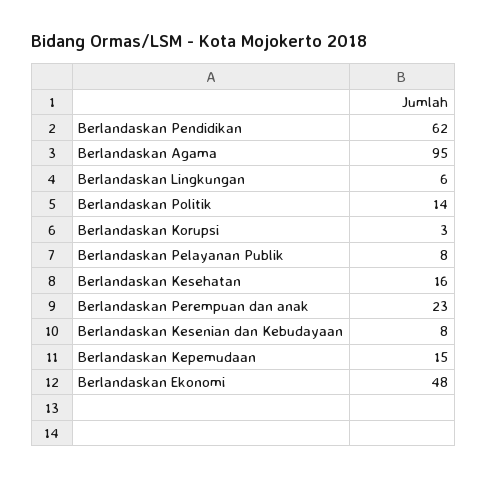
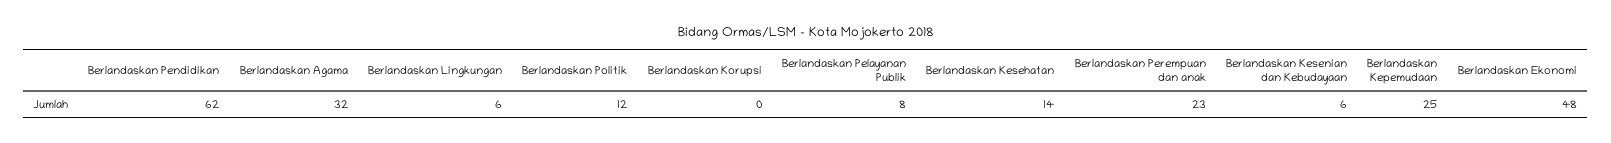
  {
    "Berlandaskan Pendidikan": 62,
-   "Berlandaskan Agama": 95,
+   "Berlandaskan Agama": 32,
    "Berlandaskan Lingkungan": 6,
-   "Berlandaskan Politik": 14,
+   "Berlandaskan Politik": 12,
-   "Berlandaskan Korupsi": 3,
+   "Berlandaskan Korupsi": 0,
    "Berlandaskan Pelayanan Publik": 8,
-   "Berlandaskan Kesehatan": 16,
+   "Berlandaskan Kesehatan": 14,
    "Berlandaskan Perempuan dan anak": 23,
-   "Berlandaskan Kesenian dan Kebudayaan": 8,
+   "Berlandaskan Kesenian dan Kebudayaan": 6,
-   "Berlandaskan Kepemudaan": 15,
+   "Berlandaskan Kepemudaan": 25,
    "Berlandaskan Ekonomi": 48
  }

